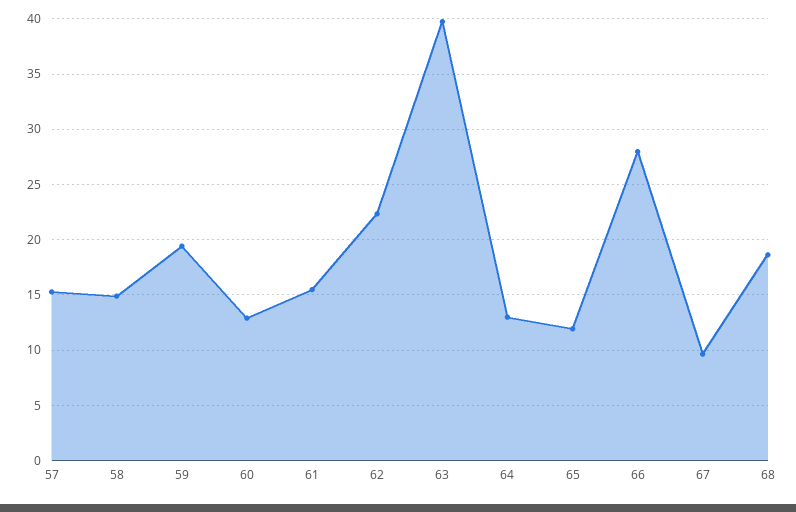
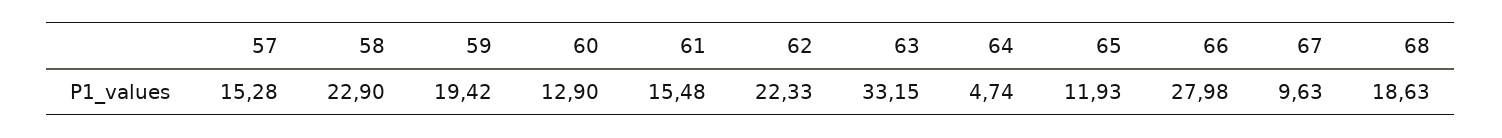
  {
    "57": 15.28,
-   "58": 15,
+   "58": 22.9,
    "59": 19.42,
    "60": 12.9,
    "61": 15.48,
    "62": 22.33,
-   "63": 40,
+   "63": 33.15,
-   "64": 13,
+   "64": 4.74,
    "65": 11.93,
    "66": 27.98,
    "67": 9.63,
    "68": 18.63
  }

